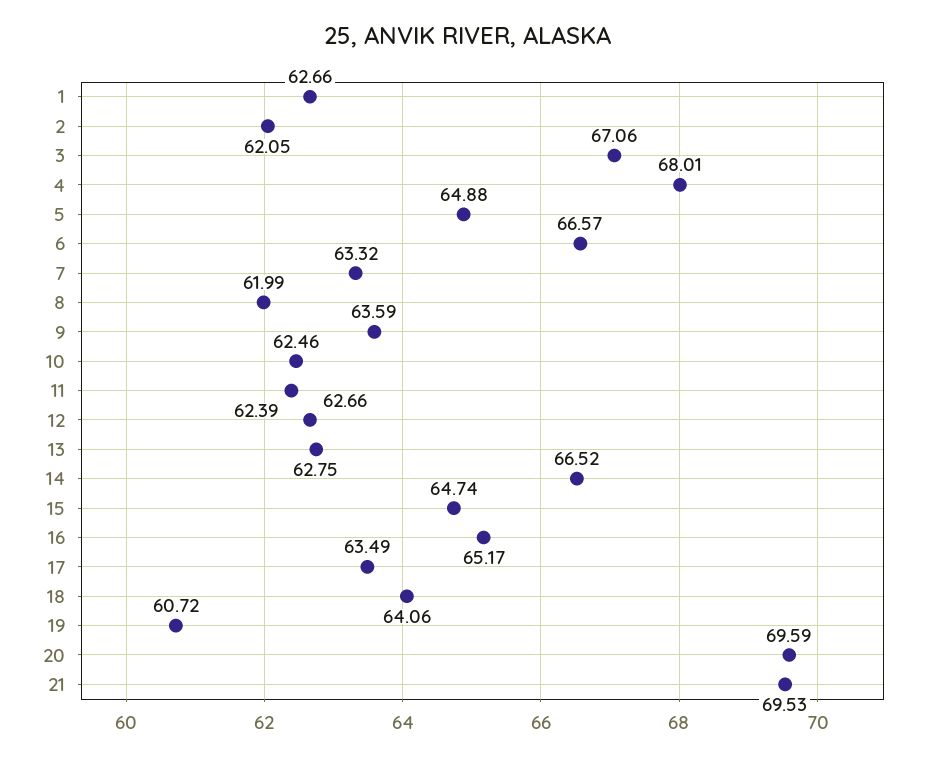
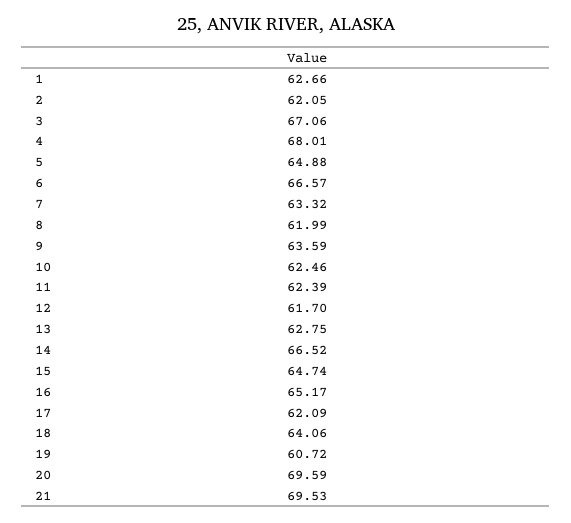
  {
    "1": 62.66,
    "2": 62.05,
    "3": 67.06,
    "4": 68.01,
    "5": 64.88,
    "6": 66.57,
    "7": 63.32,
    "8": 61.99,
    "9": 63.59,
    "10": 62.46,
    "11": 62.39,
-   "12": 62.66,
+   "12": 61.7,
    "13": 62.75,
    "14": 66.52,
    "15": 64.74,
    "16": 65.17,
-   "17": 63.49,
+   "17": 62.09,
    "18": 64.06,
    "19": 60.72,
    "20": 69.59,
    "21": 69.53
  }

